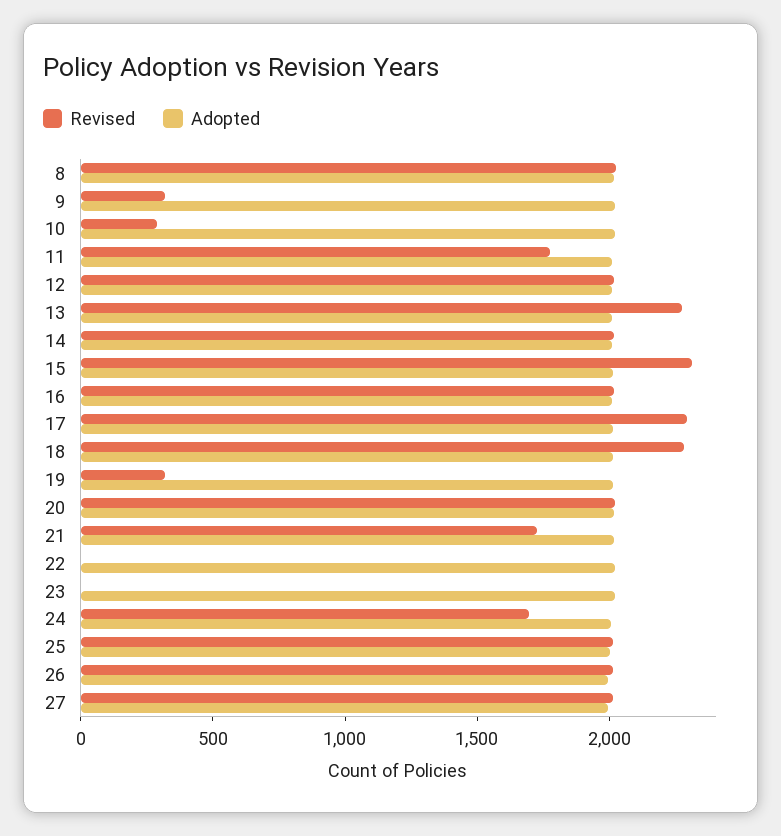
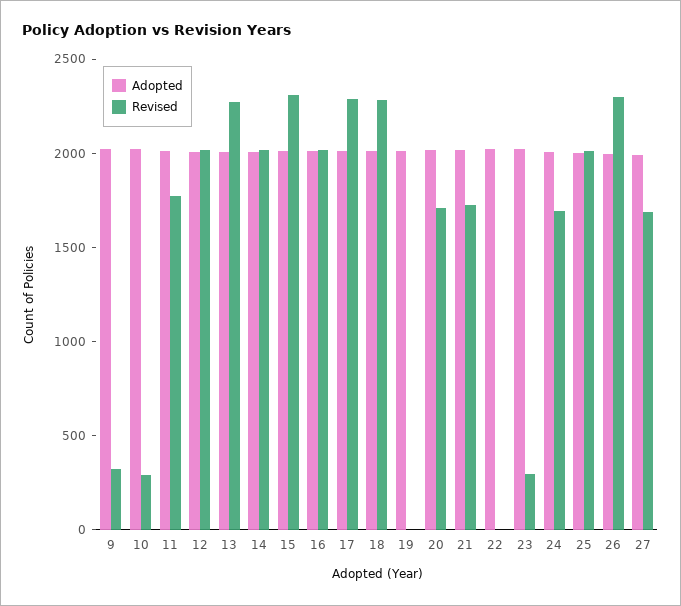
  {
    "Revised": {
-     "8": 2000,
      "9": 300,
      "10": 300,
      "11": 1800,
      "12": 2000,
      "13": 2300,
      "14": 2000,
      "15": 2300,
      "16": 2000,
      "17": 2300,
      "18": 2300,
-     "19": 300,
+     "19": 0,
-     "20": 2000,
+     "20": 1700,
      "21": 1700,
      "22": 0,
-     "23": 0,
+     "23": 300,
      "24": 1700,
      "25": 2000,
-     "26": 2000,
+     "26": 2300,
-     "27": 2000
+     "27": 1700
    },
    "Adopted": {
-     "8": 2000,
      "9": 2000,
      "10": 2000,
      "11": 2000,
      "12": 2000,
      "13": 2000,
      "14": 2000,
      "15": 2000,
      "16": 2000,
      "17": 2000,
      "18": 2000,
      "19": 2000,
      "20": 2000,
      "21": 2000,
      "22": 2000,
      "23": 2000,
      "24": 2000,
      "25": 2000,
      "26": 2000,
      "27": 2000
    }
  }

